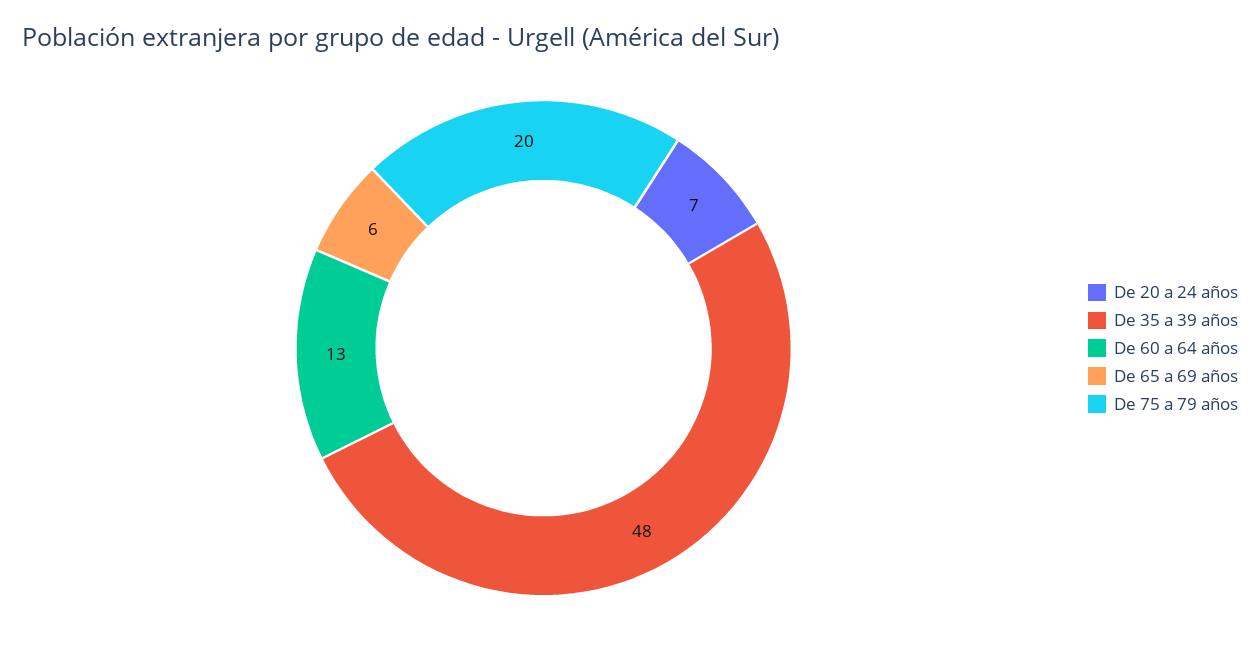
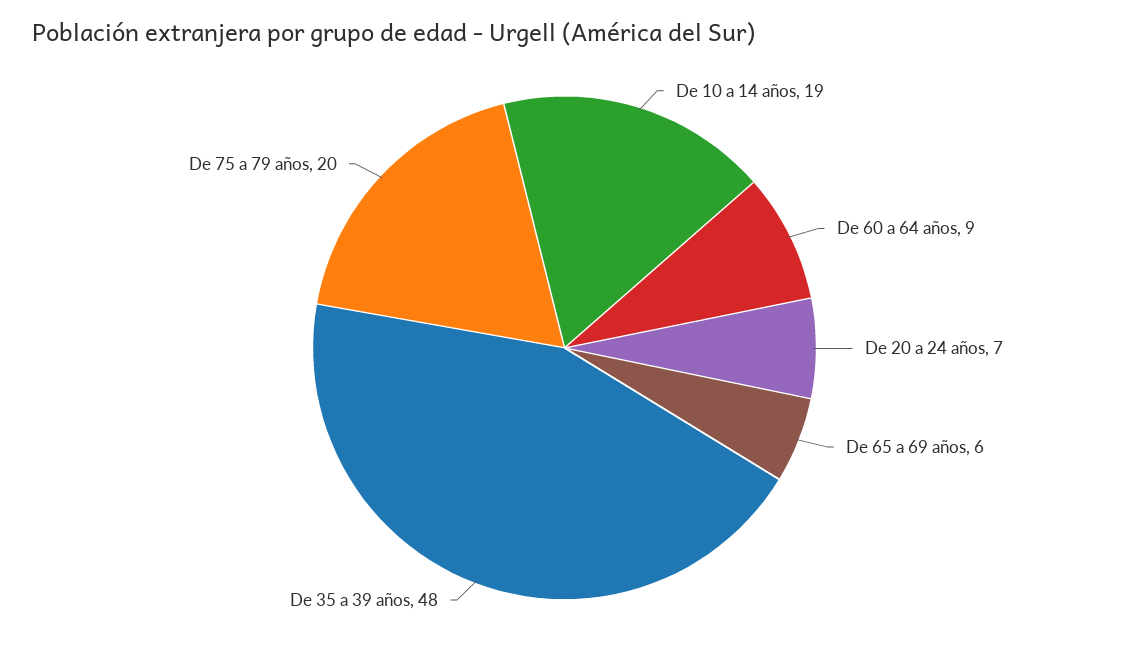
  {
    "De 20 a 24 años": 7,
    "De 35 a 39 años": 48,
-   "De 60 a 64 años": 13,
+   "De 60 a 64 años": 9,
    "De 65 a 69 años": 6,
-   "De 75 a 79 años": 20
+   "De 75 a 79 años": 20,
+   "De 10 a 14 años": 19
  }

